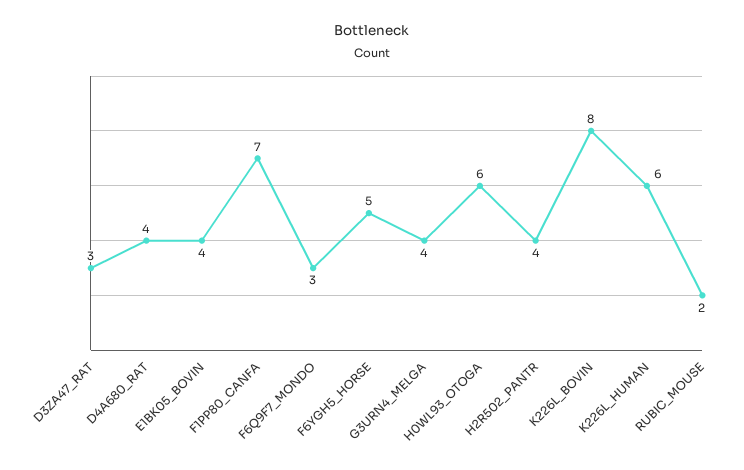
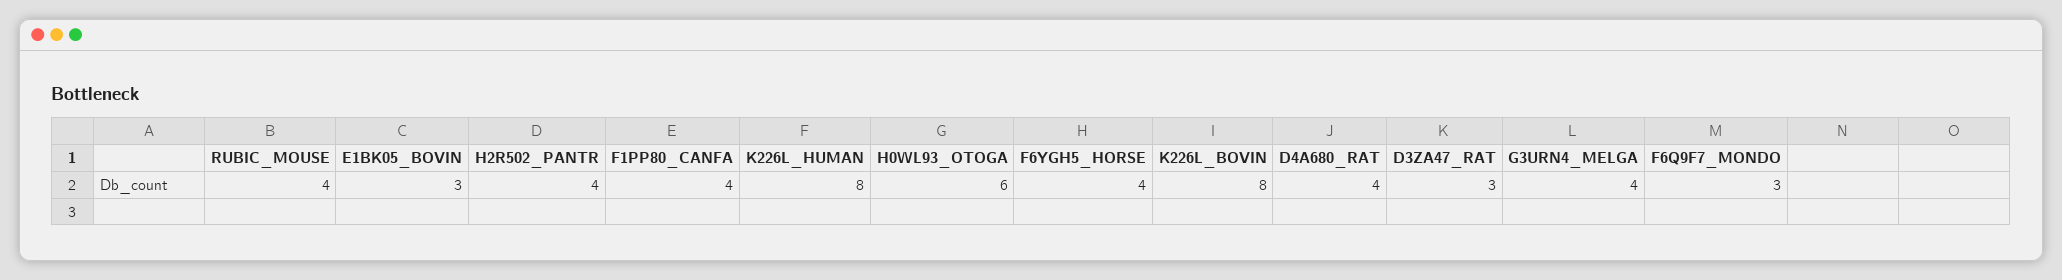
  {
    "D3ZA47_RAT": 3,
    "D4A680_RAT": 4,
-   "E1BK05_BOVIN": 4,
+   "E1BK05_BOVIN": 3,
-   "F1PP80_CANFA": 7,
+   "F1PP80_CANFA": 4,
    "F6Q9F7_MONDO": 3,
-   "F6YGH5_HORSE": 5,
+   "F6YGH5_HORSE": 4,
    "G3URN4_MELGA": 4,
    "H0WL93_OTOGA": 6,
    "H2R502_PANTR": 4,
    "K226L_BOVIN": 8,
-   "K226L_HUMAN": 6,
+   "K226L_HUMAN": 8,
-   "RUBIC_MOUSE": 2
+   "RUBIC_MOUSE": 4
  }

